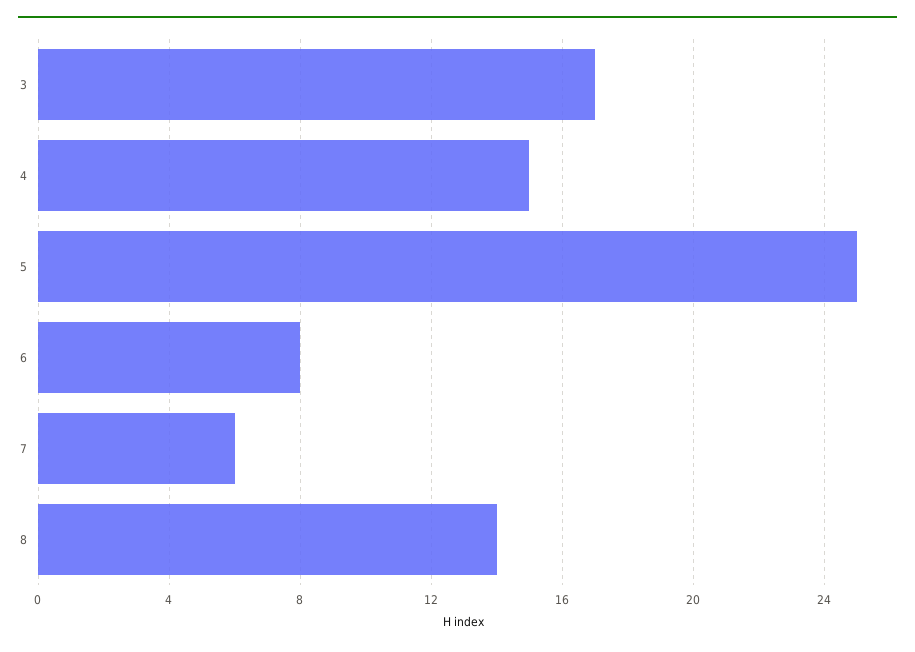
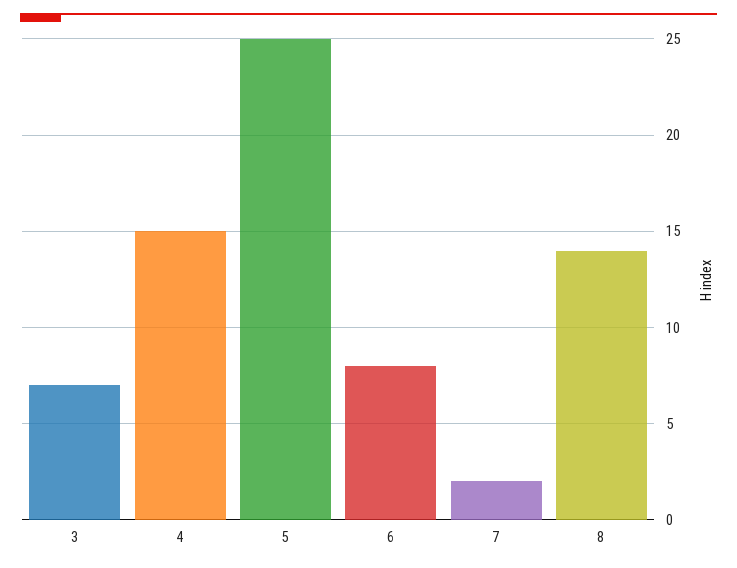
  {
-   "3": 17,
+   "3": 7,
    "4": 15,
    "5": 25,
    "6": 8,
-   "7": 6,
+   "7": 2,
    "8": 14
  }

